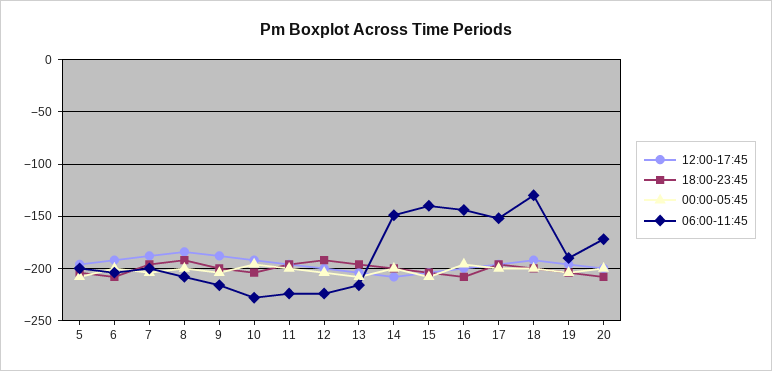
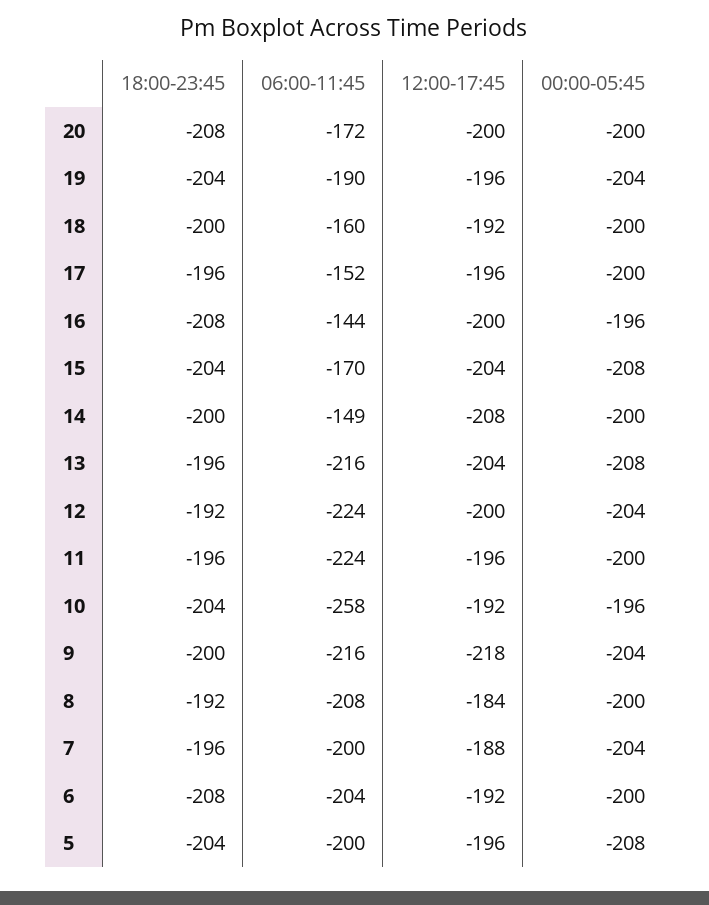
  {
    "12:00-17:45": {
      "5": -196,
      "6": -192,
      "7": -188,
      "8": -184,
-     "9": -190,
+     "9": -218,
      "10": -192,
      "11": -196,
      "12": -200,
      "13": -204,
      "14": -208,
      "15": -204,
      "16": -200,
      "17": -196,
      "18": -192,
      "19": -196,
      "20": -200
    },
    "18:00-23:45": {
      "5": -204,
      "6": -208,
      "7": -196,
      "8": -192,
      "9": -200,
      "10": -204,
      "11": -196,
      "12": -192,
      "13": -196,
      "14": -200,
      "15": -204,
      "16": -208,
      "17": -196,
      "18": -200,
      "19": -204,
      "20": -208
    },
    "00:00-05:45": {
      "5": -208,
      "6": -200,
      "7": -204,
      "8": -200,
      "9": -204,
      "10": -196,
      "11": -200,
      "12": -204,
      "13": -208,
      "14": -200,
      "15": -208,
      "16": -196,
      "17": -200,
      "18": -200,
      "19": -204,
      "20": -200
    },
    "06:00-11:45": {
      "5": -200,
      "6": -204,
      "7": -200,
      "8": -208,
      "9": -216,
-     "10": -230,
+     "10": -258,
      "11": -224,
      "12": -224,
      "13": -216,
      "14": -149,
-     "15": -140,
+     "15": -170,
      "16": -144,
      "17": -152,
-     "18": -130,
+     "18": -160,
      "19": -190,
      "20": -172
    }
  }

